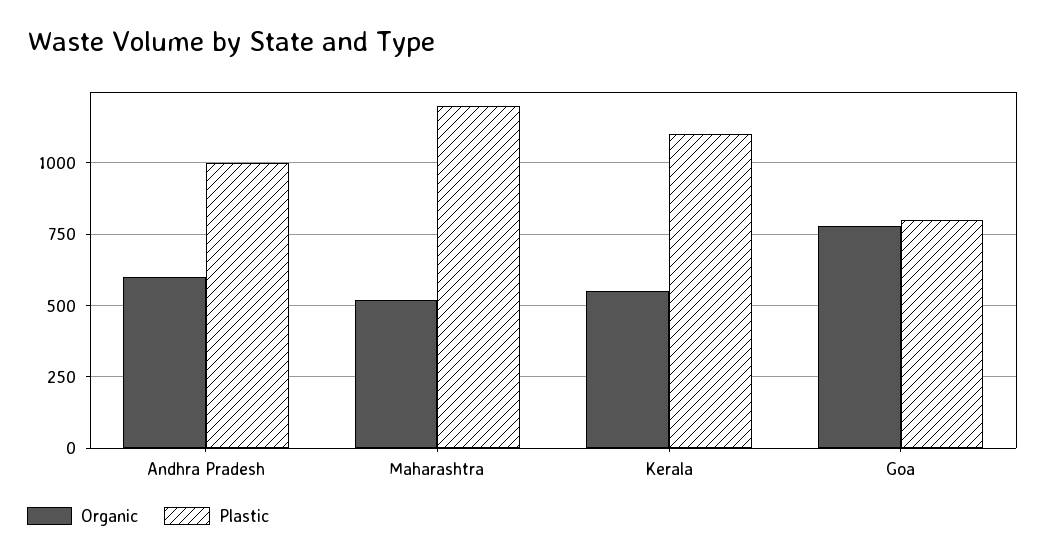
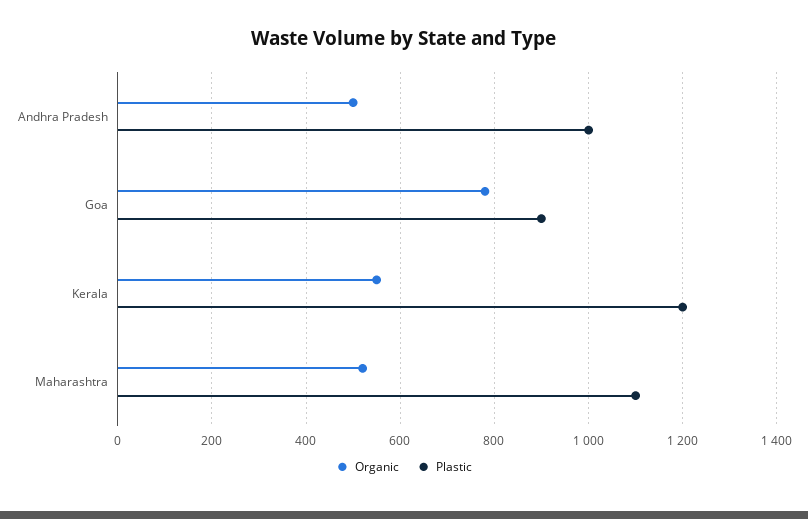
  {
    "Organic": {
-     "Andhra Pradesh": 600,
+     "Andhra Pradesh": 500,
      "Maharashtra": 520,
      "Kerala": 560,
      "Goa": 780
    },
    "Plastic": {
      "Andhra Pradesh": 1000,
-     "Maharashtra": 1200,
+     "Maharashtra": 1100,
-     "Kerala": 1100,
+     "Kerala": 1200,
-     "Goa": 800
+     "Goa": 900
    }
  }

